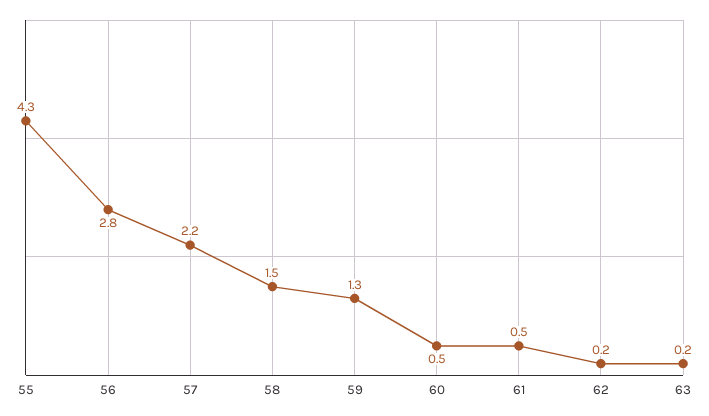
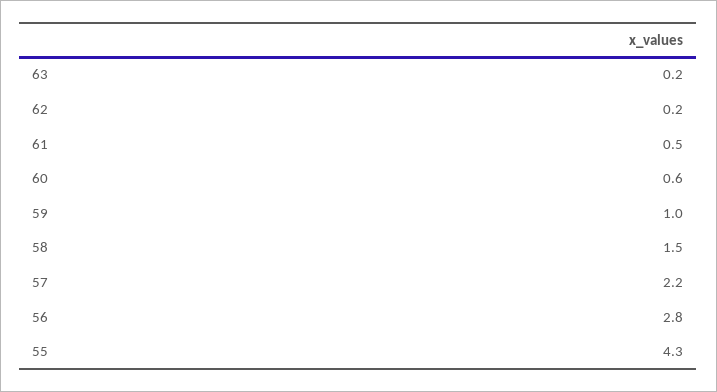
  {
    "55": 4.3,
    "56": 2.8,
    "57": 2.2,
    "58": 1.5,
-   "59": 1.3,
+   "59": 1,
-   "60": 0.5,
+   "60": 0.6,
    "61": 0.5,
    "62": 0.2,
    "63": 0.2
  }

